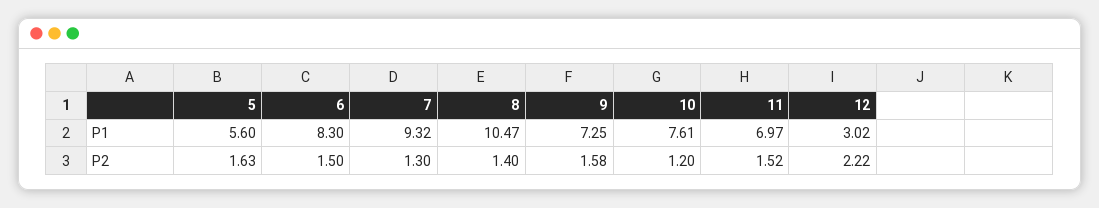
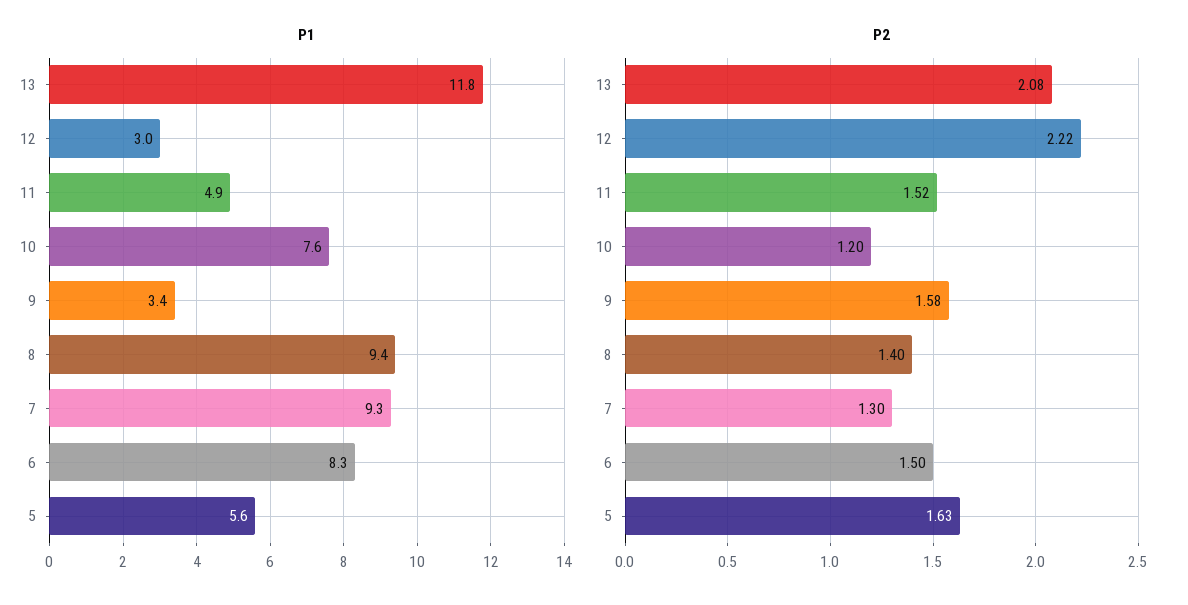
  {
    "P1": {
      "5": 5.6,
      "6": 8.3,
      "7": 9.32,
-     "8": 10.47,
+     "8": 9.4,
-     "9": 7.25,
+     "9": 3.4,
      "10": 7.61,
-     "11": 6.97,
+     "11": 4.9,
-     "12": 3.02
+     "12": 3.02,
+     "13": 11.8
    },
    "P2": {
      "5": 1.63,
      "6": 1.5,
      "7": 1.3,
      "8": 1.4,
      "9": 1.58,
      "10": 1.2,
      "11": 1.52,
-     "12": 2.22
+     "12": 2.22,
+     "13": 2.08
    }
  }

